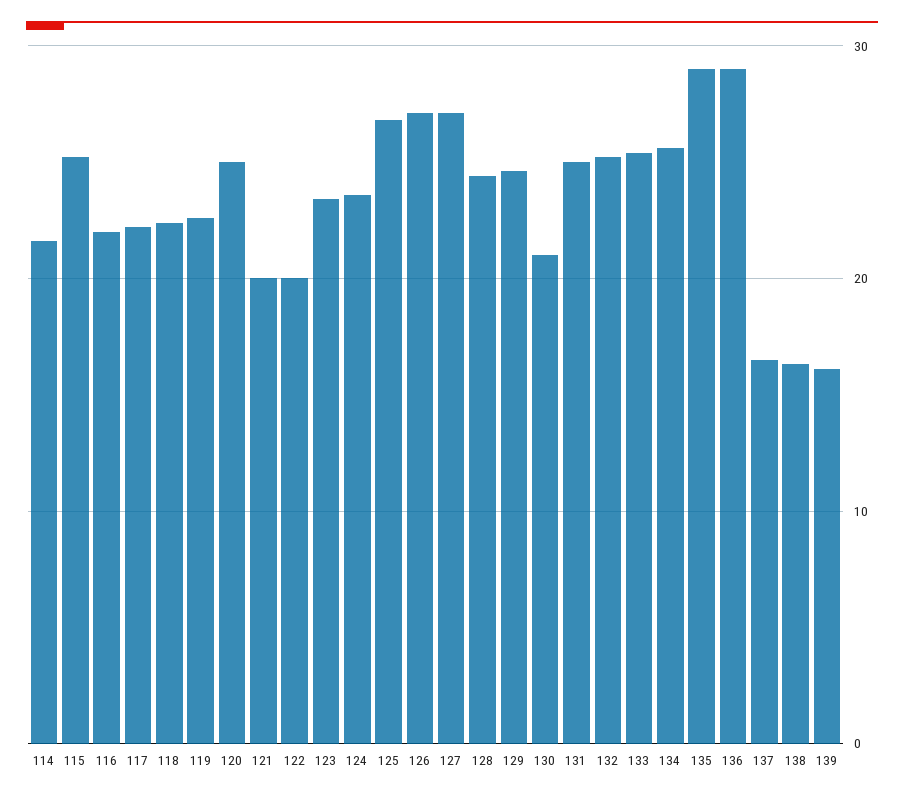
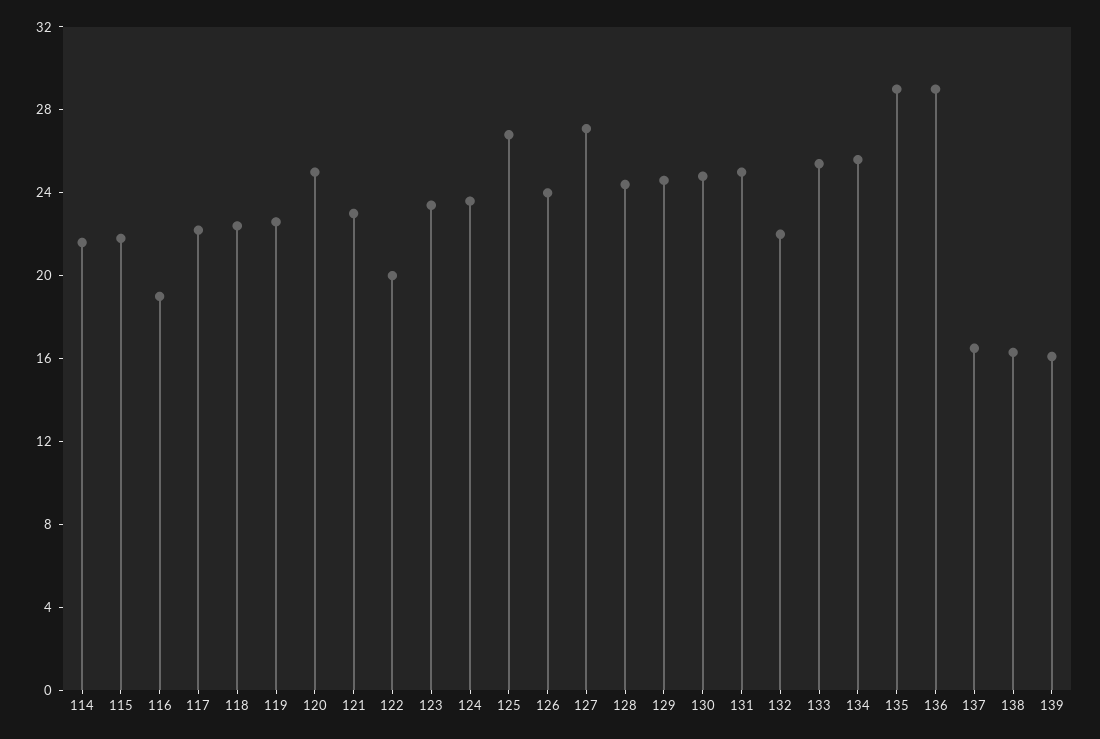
  {
    "114": 22,
-   "115": 25,
+   "115": 22,
-   "116": 22,
+   "116": 19,
    "117": 22,
    "118": 22,
    "119": 23,
    "120": 25,
-   "121": 20,
+   "121": 23,
    "122": 20,
    "123": 23,
    "124": 24,
    "125": 27,
-   "126": 27,
+   "126": 24,
    "127": 27,
    "128": 24,
    "129": 25,
-   "130": 21,
+   "130": 25,
    "131": 25,
-   "132": 25,
+   "132": 22,
    "133": 25,
    "134": 26,
    "135": 29,
    "136": 29,
    "137": 17,
    "138": 16,
    "139": 16
  }

